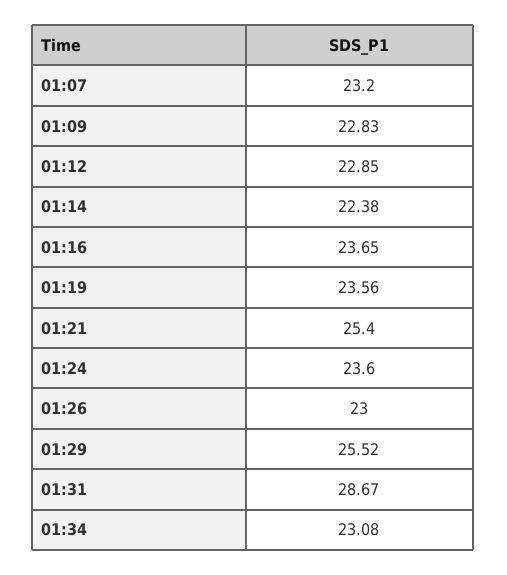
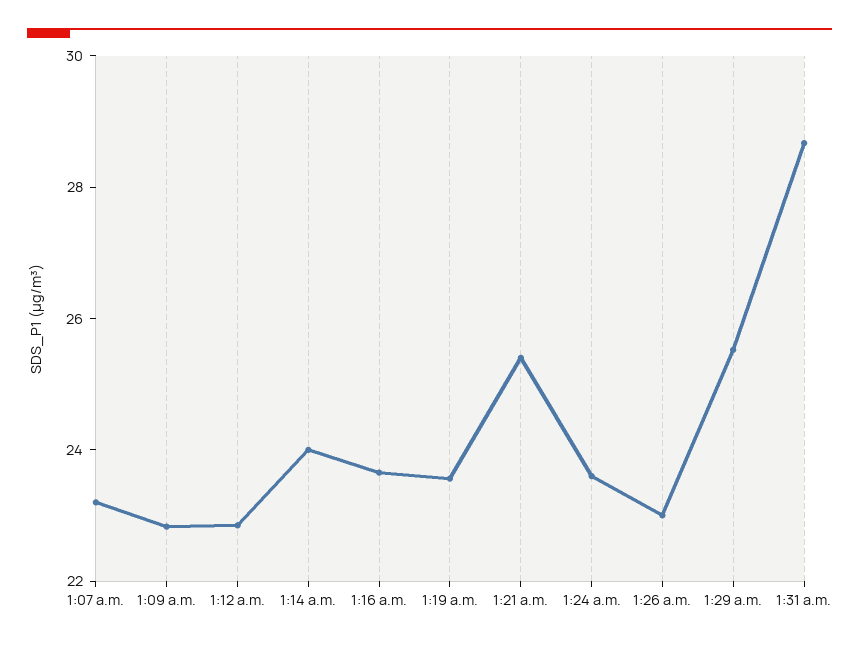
  {
    "01:07": 23.2,
    "01:09": 22.83,
    "01:12": 22.85,
-   "01:14": 22.38,
+   "01:14": 24,
    "01:16": 23.65,
    "01:19": 23.56,
    "01:21": 25.4,
    "01:24": 23.6,
    "01:26": 23,
    "01:29": 25.52,
-   "01:31": 28.67,
+   "01:31": 28.67
-   "01:34": 23.08
  }

